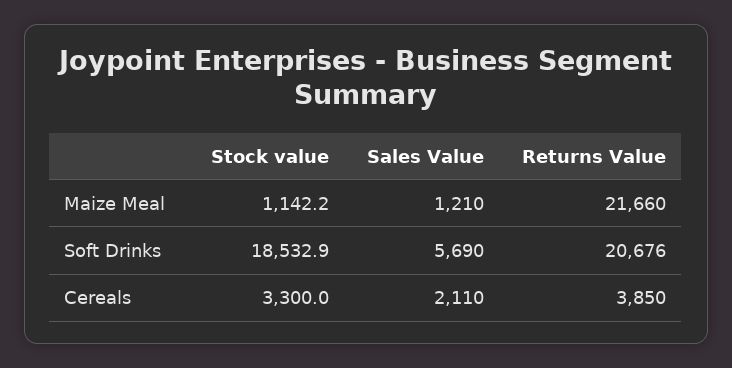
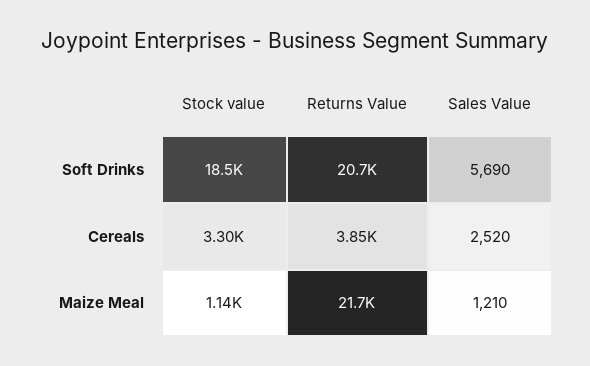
  {
    "Stock value": {
      "Maize Meal": 1142.2,
      "Soft Drinks": 18532.9,
      "Cereals": 3300
    },
    "Sales Value": {
      "Maize Meal": 1210,
      "Soft Drinks": 5690,
-     "Cereals": 2110
+     "Cereals": 2520
    },
    "Returns Value": {
      "Maize Meal": 21660,
      "Soft Drinks": 20676,
      "Cereals": 3850
    }
  }

